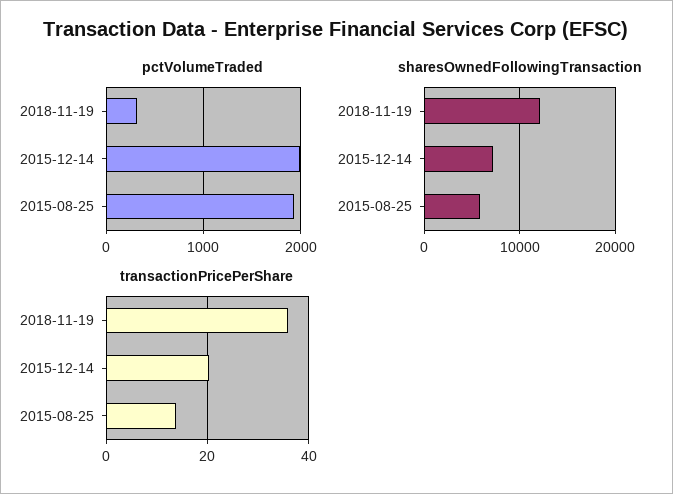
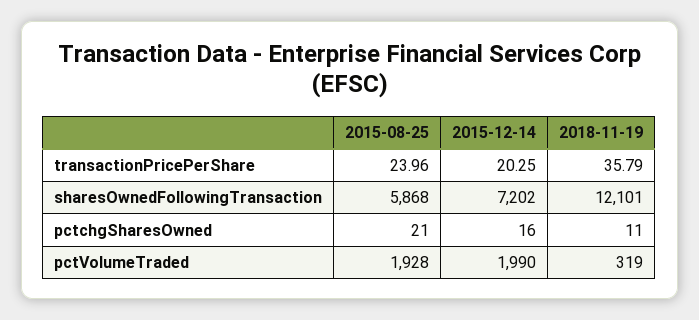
  {
    "pctVolumeTraded": {
      "2018-11-19": 319,
      "2015-12-14": 1990,
      "2015-08-25": 1928
    },
    "sharesOwnedFollowingTransaction": {
      "2018-11-19": 12101,
      "2015-12-14": 7202,
      "2015-08-25": 5868
    },
    "transactionPricePerShare": {
      "2018-11-19": 35.79,
      "2015-12-14": 20.25,
-     "2015-08-25": 14
+     "2015-08-25": 23.96
-   }
+   },
+   "pctchgSharesOwned": {
+     "2015-08-25": 21,
+     "2015-12-14": 16,
+     "2018-11-19": 11
+   }
  }

